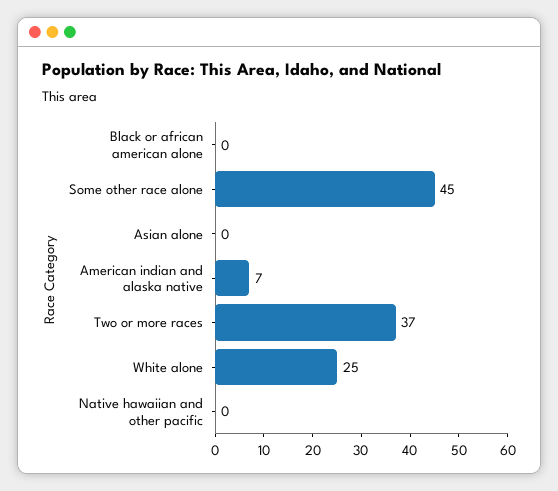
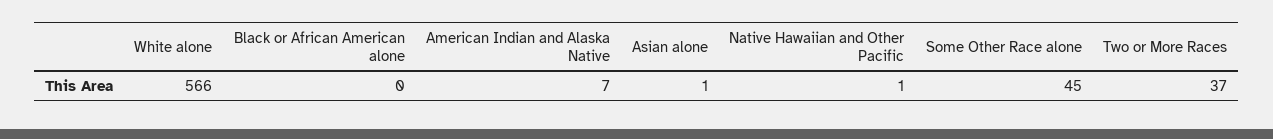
  {
    "Black or african american alone": 0,
    "Some other race alone": 45,
-   "Asian alone": 0,
+   "Asian alone": 1,
    "American indian and alaska native": 7,
    "Two or more races": 37,
-   "White alone": 25,
+   "White alone": 566,
-   "Native hawaiian and other pacific": 0
+   "Native hawaiian and other pacific": 1
  }

